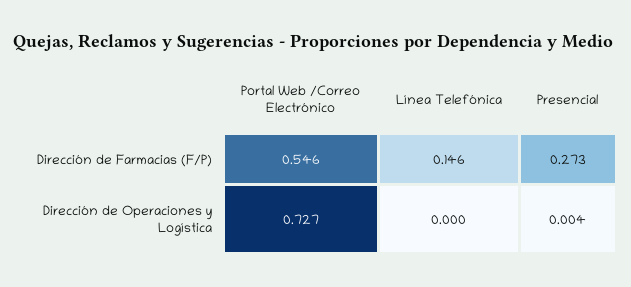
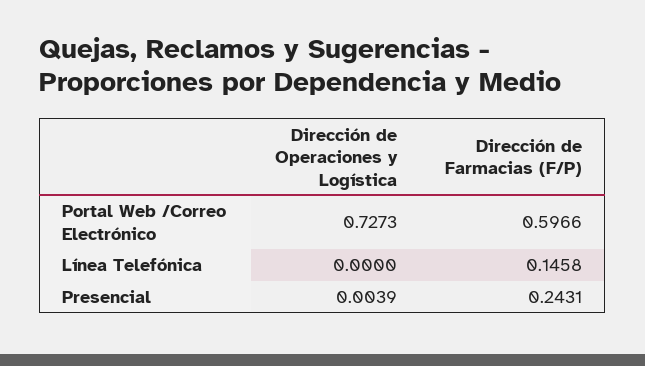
  {
    "Portal Web /Correo Electrónico": {
-     "Dirección de Farmacias (F/P)": 0.546,
+     "Dirección de Farmacias (F/P)": 0.5966,
      "Dirección de Operaciones y Logística": 0.7273
    },
    "Línea Telefónica": {
      "Dirección de Farmacias (F/P)": 0.1458,
      "Dirección de Operaciones y Logística": 0
    },
    "Presencial": {
-     "Dirección de Farmacias (F/P)": 0.273,
+     "Dirección de Farmacias (F/P)": 0.2431,
      "Dirección de Operaciones y Logística": 0.0039
    }
  }

